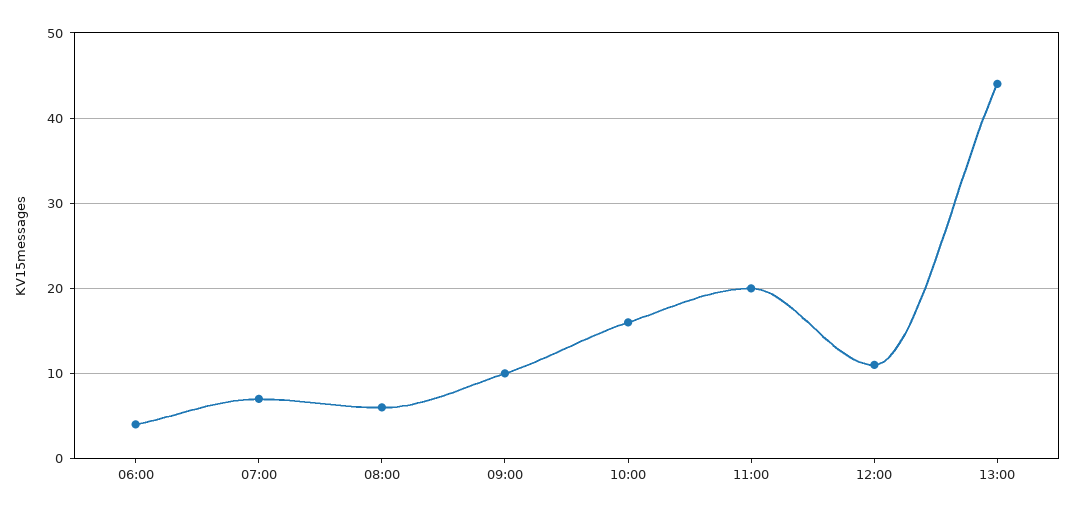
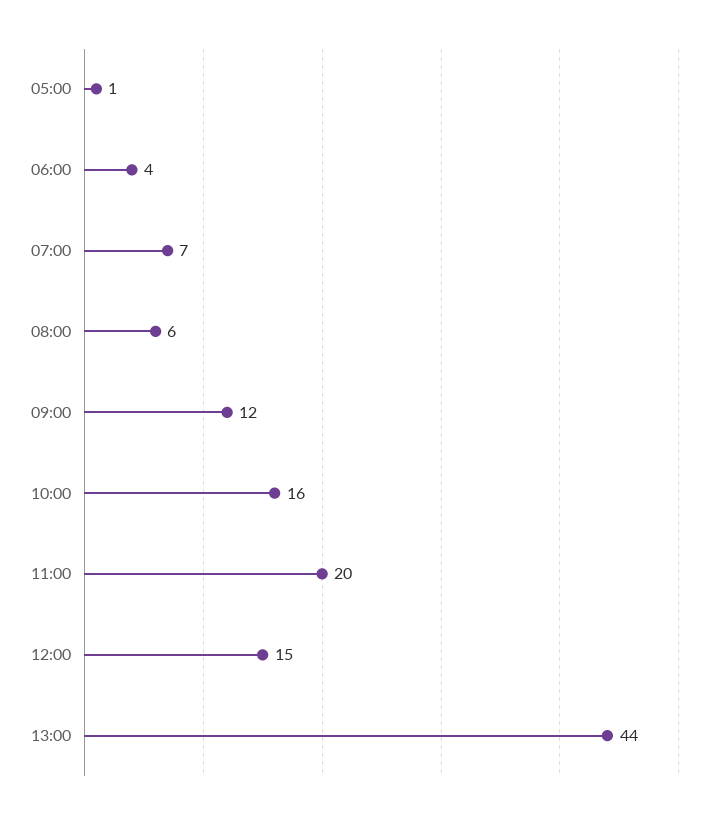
  {
    "06:00": 4,
    "07:00": 7,
    "08:00": 6,
-   "09:00": 10,
+   "09:00": 12,
    "10:00": 16,
    "11:00": 20,
-   "12:00": 11,
+   "12:00": 15,
-   "13:00": 44
+   "13:00": 44,
+   "05:00": 1
  }

